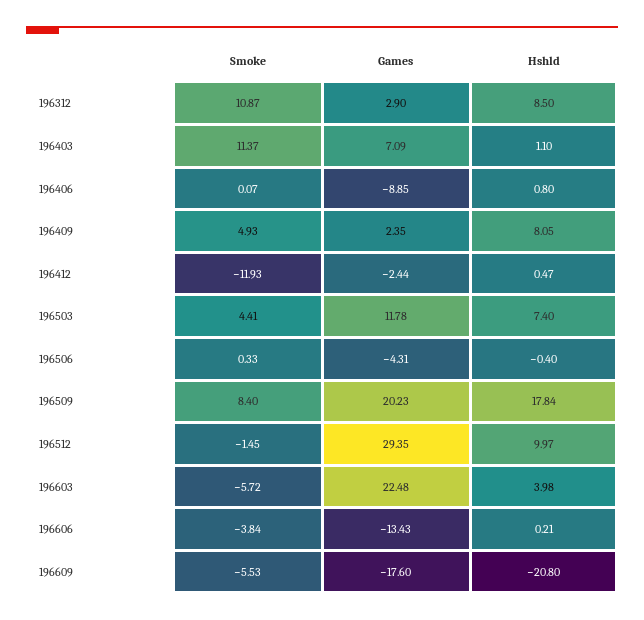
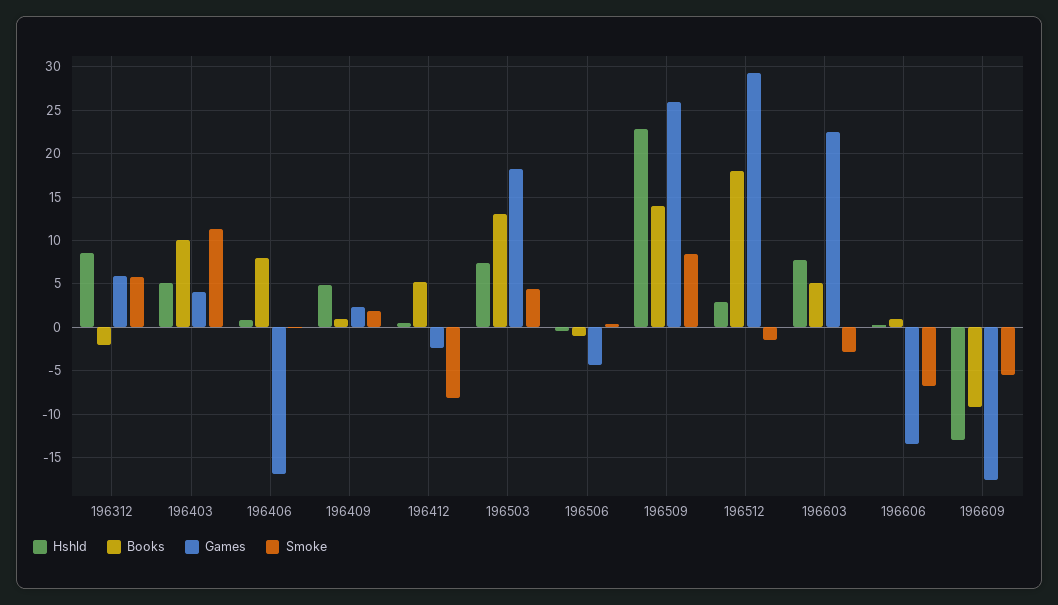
  {
    "Smoke": {
-     "196312": 10.87,
+     "196312": 6,
      "196403": 11.37,
      "196406": 0.07,
-     "196409": 4.93,
+     "196409": 2,
-     "196412": -11.93,
+     "196412": -8,
      "196503": 4.41,
      "196506": 0.33,
      "196509": 8.4,
      "196512": -1.45,
-     "196603": -5.72,
+     "196603": -3,
-     "196606": -3.84,
+     "196606": -7,
      "196609": -5.53
    },
    "Games": {
-     "196312": 2.9,
+     "196312": 6,
-     "196403": 7.09,
+     "196403": 4,
-     "196406": -8.85,
+     "196406": -17,
      "196409": 2.35,
      "196412": -2.44,
-     "196503": 11.78,
+     "196503": 18,
      "196506": -4.31,
-     "196509": 20.23,
+     "196509": 26,
      "196512": 29.35,
      "196603": 22.48,
      "196606": -13.43,
      "196609": -17.6
    },
    "Hshld": {
      "196312": 8.5,
-     "196403": 1.1,
+     "196403": 5,
      "196406": 0.8,
-     "196409": 8.05,
+     "196409": 5,
      "196412": 0.47,
      "196503": 7.4,
      "196506": -0.4,
-     "196509": 17.84,
+     "196509": 23,
-     "196512": 9.97,
+     "196512": 3,
-     "196603": 3.98,
+     "196603": 8,
      "196606": 0.21,
-     "196609": -20.8
+     "196609": -13
-   }
+   },
+   "Books": {
+     "196312": -2,
+     "196403": 10,
+     "196406": 8,
+     "196409": 1,
+     "196412": 5,
+     "196503": 13,
+     "196506": -1,
+     "196509": 14,
+     "196512": 18,
+     "196603": 5,
+     "196606": 1,
+     "196609": -9
+   }
  }

